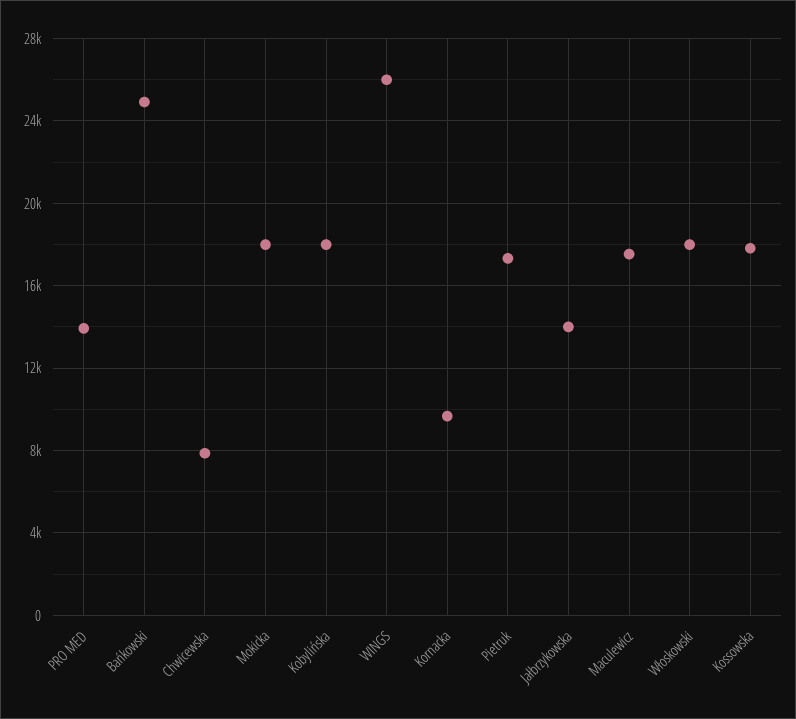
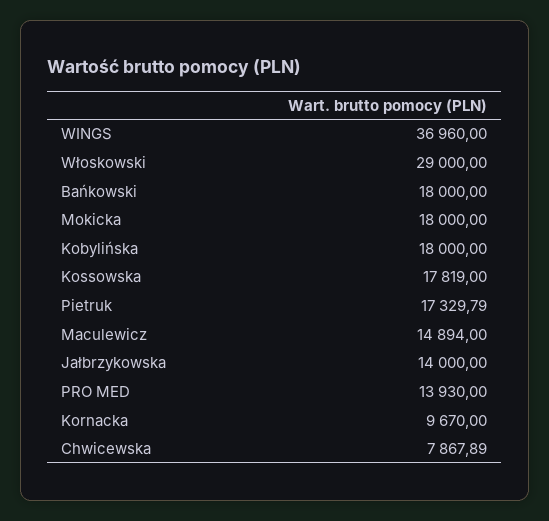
  {
    "PRO MED": 13930,
-   "Bańkowski": 25000,
+   "Bańkowski": 18000,
    "Chwicewska": 7867.89,
    "Mokicka": 18000,
    "Kobylińska": 18000,
-   "WINGS": 26000,
+   "WINGS": 36960,
    "Kornacka": 9670,
    "Pietruk": 17329.79,
    "Jałbrzykowska": 14000,
-   "Maculewicz": 17500,
+   "Maculewicz": 14894,
-   "Włoskowski": 18000,
+   "Włoskowski": 29000,
    "Kossowska": 17819
  }

